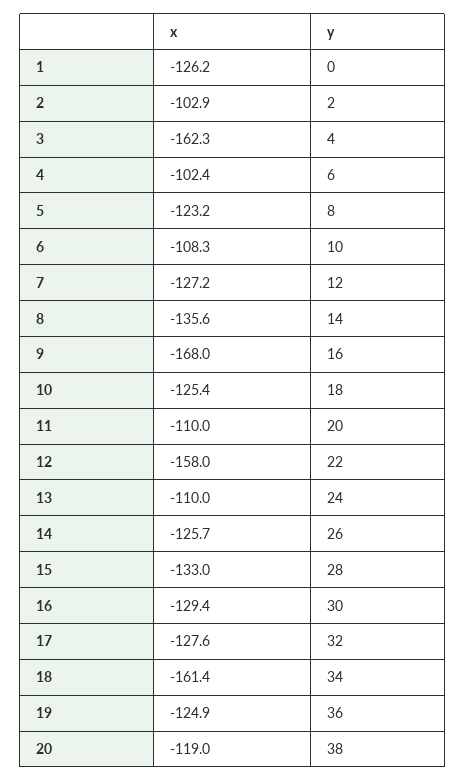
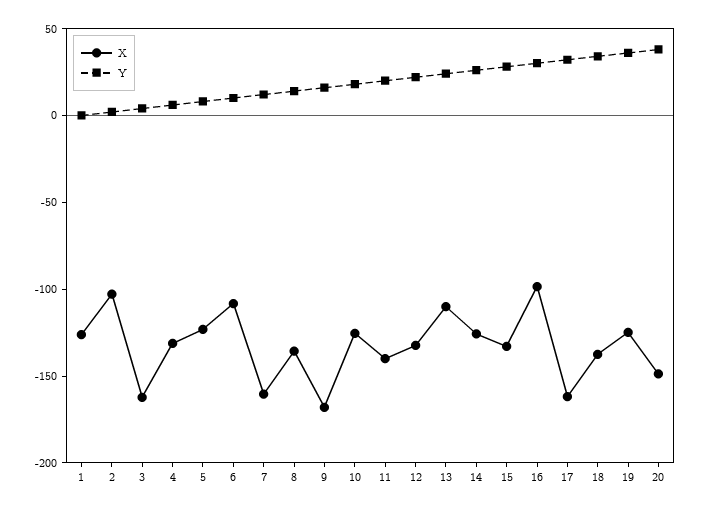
  {
    "x": {
      "1": -126.2,
      "2": -102.9,
      "3": -162.3,
-     "4": -102.4,
+     "4": -130,
      "5": -123.2,
      "6": -108.3,
-     "7": -127.2,
+     "7": -160,
      "8": -135.6,
      "9": -168,
      "10": -125.4,
-     "11": -110,
+     "11": -140,
-     "12": -158,
+     "12": -130,
      "13": -110,
      "14": -125.7,
      "15": -133,
-     "16": -129.4,
+     "16": -100,
-     "17": -127.6,
+     "17": -160,
-     "18": -161.4,
+     "18": -140,
      "19": -124.9,
-     "20": -119
+     "20": -150
    },
    "y": {
      "1": 0,
      "2": 2,
      "3": 4,
      "4": 6,
      "5": 8,
      "6": 10,
      "7": 12,
      "8": 14,
      "9": 16,
      "10": 18,
      "11": 20,
      "12": 22,
      "13": 24,
      "14": 26,
      "15": 28,
      "16": 30,
      "17": 32,
      "18": 34,
      "19": 36,
      "20": 38
    }
  }

